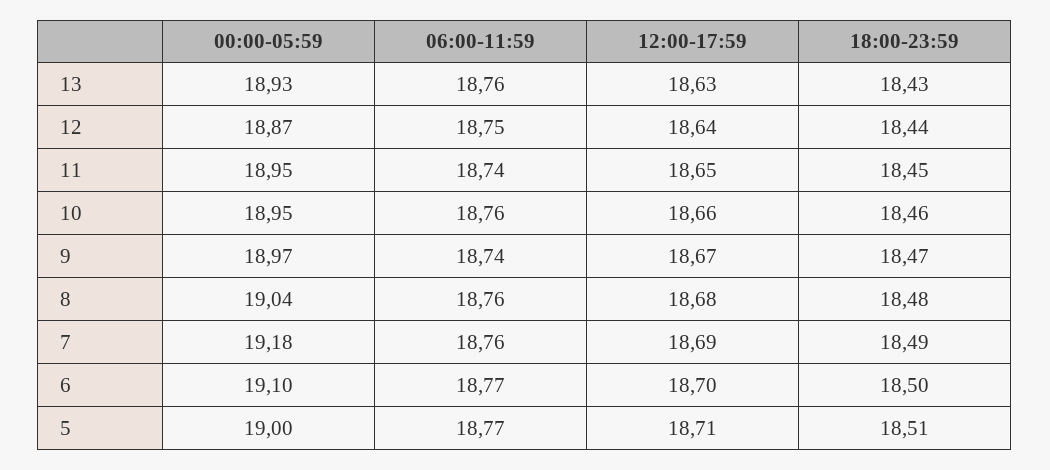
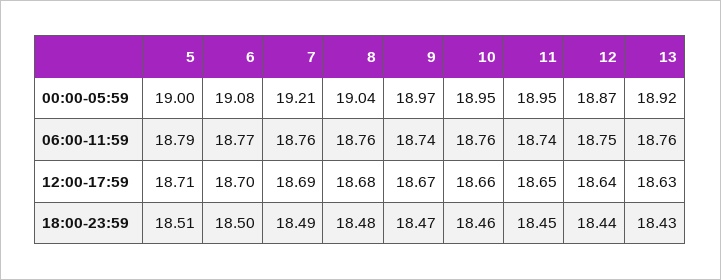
  {
    "00:00-05:59": {
-     "13": 18.93,
+     "13": 18.92,
      "12": 18.87,
      "11": 18.95,
      "10": 18.95,
      "9": 18.97,
      "8": 19.04,
-     "7": 19.18,
+     "7": 19.21,
-     "6": 19.1,
+     "6": 19.08,
      "5": 19
    },
    "06:00-11:59": {
      "13": 18.76,
      "12": 18.75,
      "11": 18.74,
      "10": 18.76,
      "9": 18.74,
      "8": 18.76,
      "7": 18.76,
      "6": 18.77,
-     "5": 18.77
+     "5": 18.79
    },
    "12:00-17:59": {
      "13": 18.63,
      "12": 18.64,
      "11": 18.65,
      "10": 18.66,
      "9": 18.67,
      "8": 18.68,
      "7": 18.69,
      "6": 18.7,
      "5": 18.71
    },
    "18:00-23:59": {
      "13": 18.43,
      "12": 18.44,
      "11": 18.45,
      "10": 18.46,
      "9": 18.47,
      "8": 18.48,
      "7": 18.49,
      "6": 18.5,
      "5": 18.51
    }
  }

